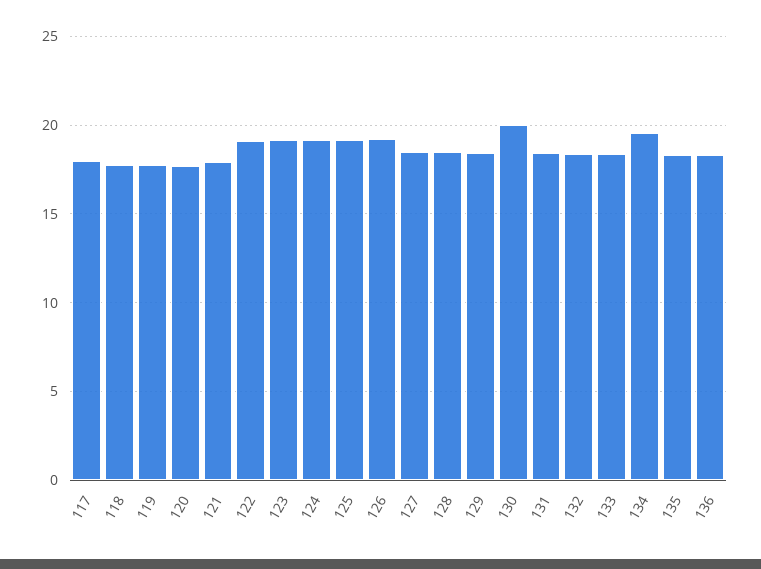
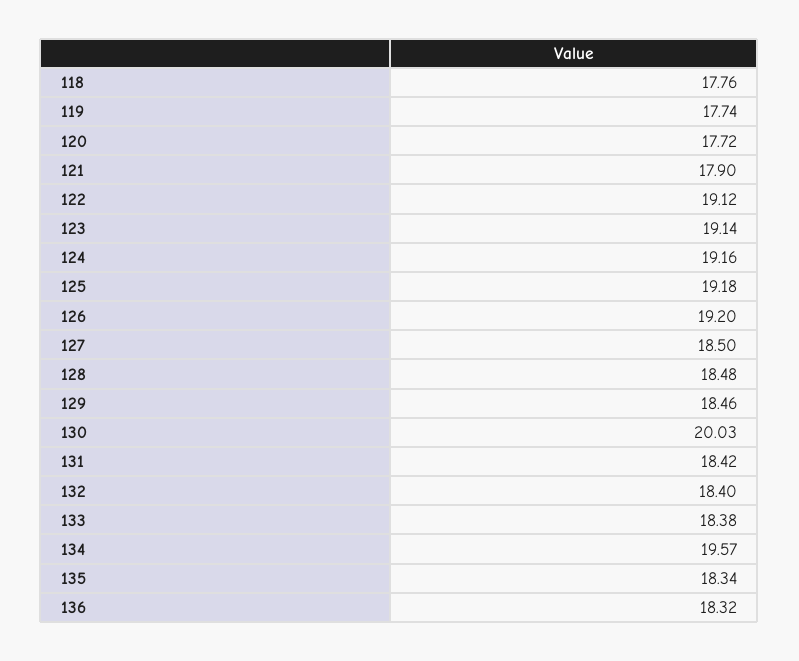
  {
-   "117": 18,
    "118": 17.76,
    "119": 17.74,
    "120": 17.72,
    "121": 17.9,
    "122": 19.12,
    "123": 19.14,
    "124": 19.16,
    "125": 19.18,
    "126": 19.2,
    "127": 18.5,
    "128": 18.48,
    "129": 18.46,
    "130": 20.03,
    "131": 18.42,
    "132": 18.4,
    "133": 18.38,
    "134": 19.57,
    "135": 18.34,
    "136": 18.32
  }

